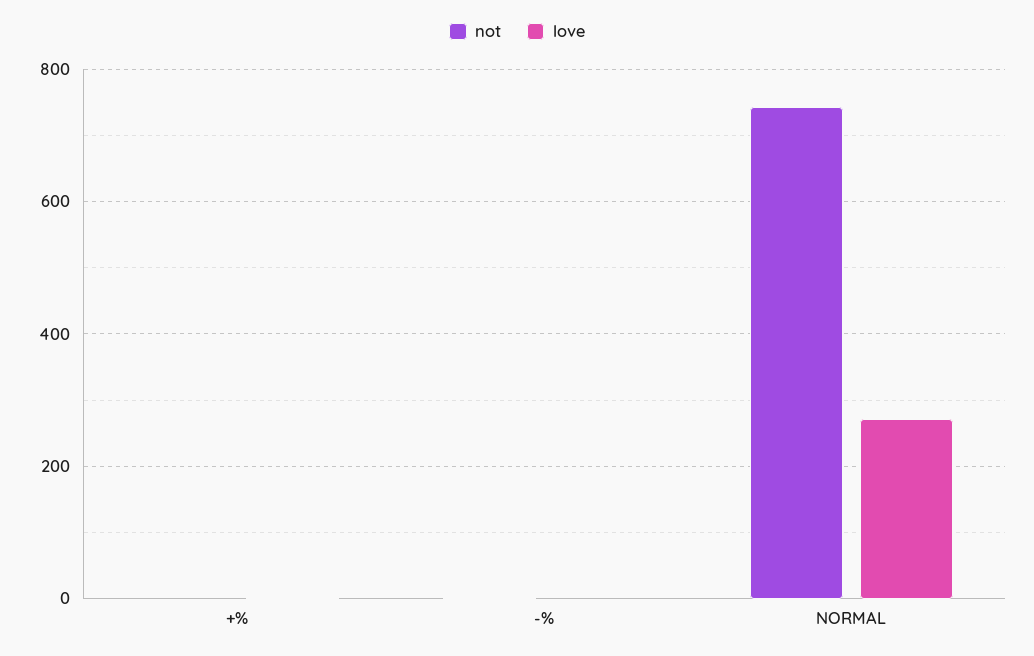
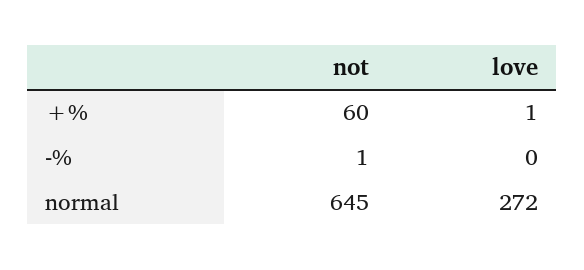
  {
    "not": {
-     "+%": 0,
+     "+%": 60,
      "-%": 1,
-     "NORMAL": 740
+     "NORMAL": 645
    },
    "love": {
      "+%": 1,
      "-%": 0,
      "NORMAL": 272
    }
  }

